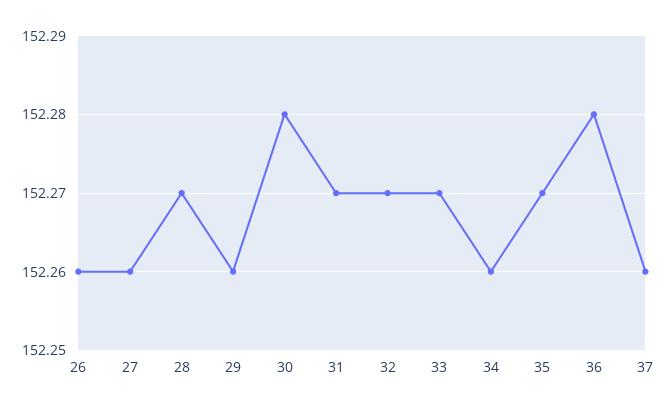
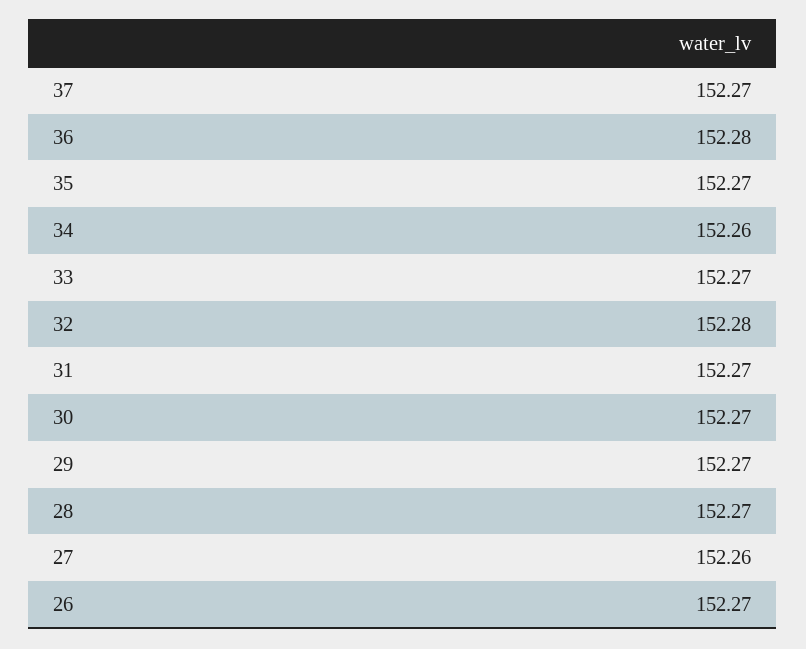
  {
-   "26": 152.26,
+   "26": 152.27,
    "27": 152.26,
    "28": 152.27,
-   "29": 152.26,
+   "29": 152.27,
-   "30": 152.28,
+   "30": 152.27,
    "31": 152.27,
-   "32": 152.27,
+   "32": 152.28,
    "33": 152.27,
    "34": 152.26,
    "35": 152.27,
    "36": 152.28,
-   "37": 152.26
+   "37": 152.27
  }

